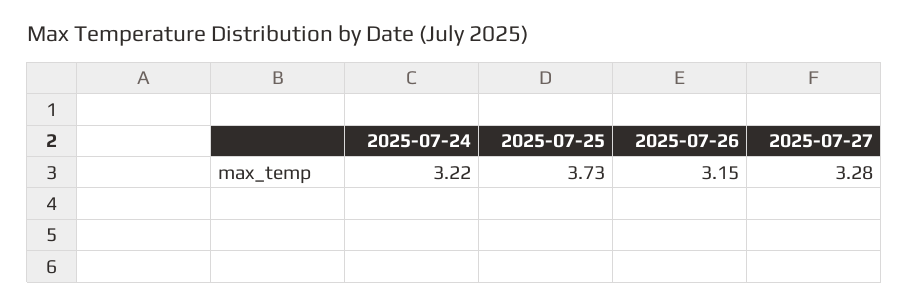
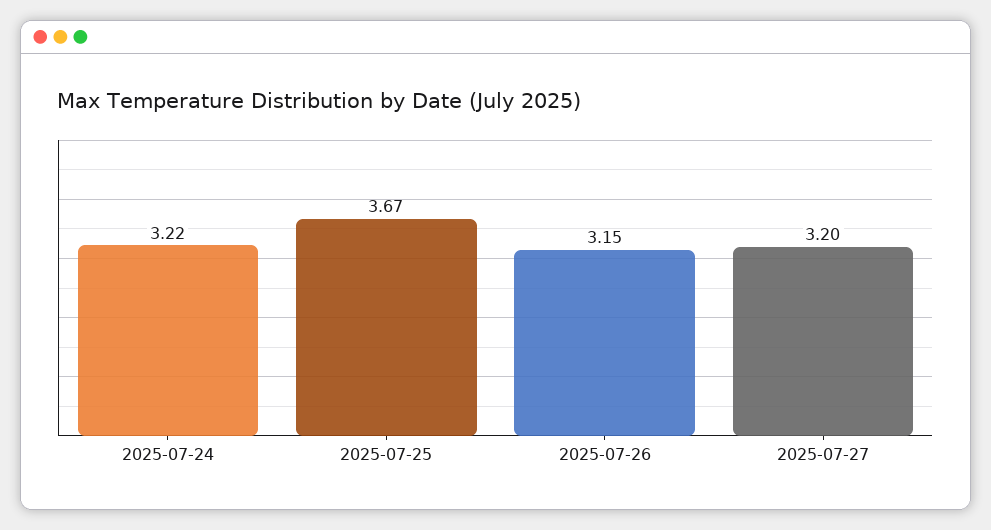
  {
    "2025-07-24": 3.22,
-   "2025-07-25": 3.73,
+   "2025-07-25": 3.67,
    "2025-07-26": 3.15,
-   "2025-07-27": 3.28
+   "2025-07-27": 3.2
  }

